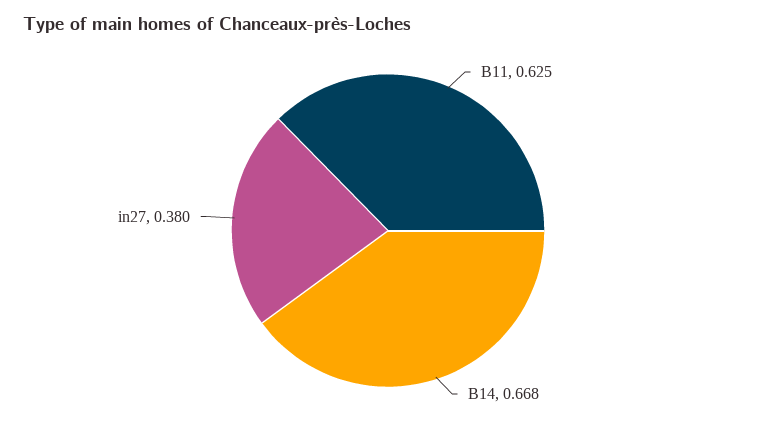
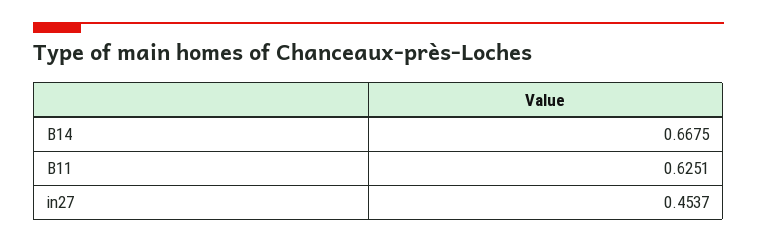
  {
    "B11": 0.6251,
    "B14": 0.6675,
-   "in27": 0.38
+   "in27": 0.4537
  }

